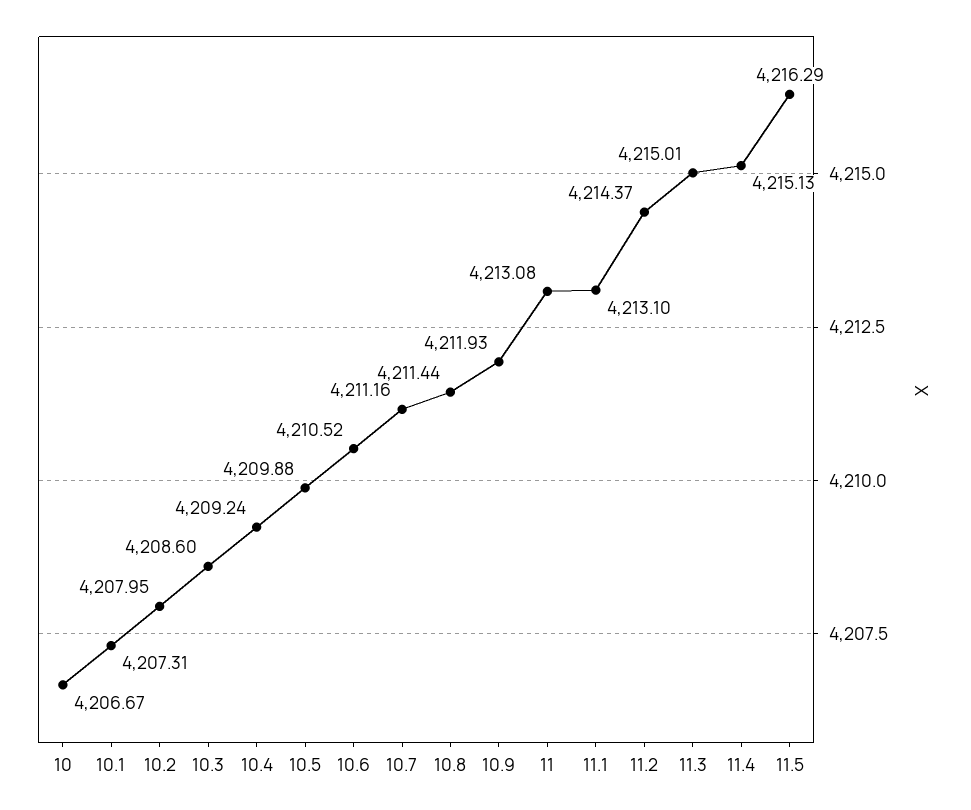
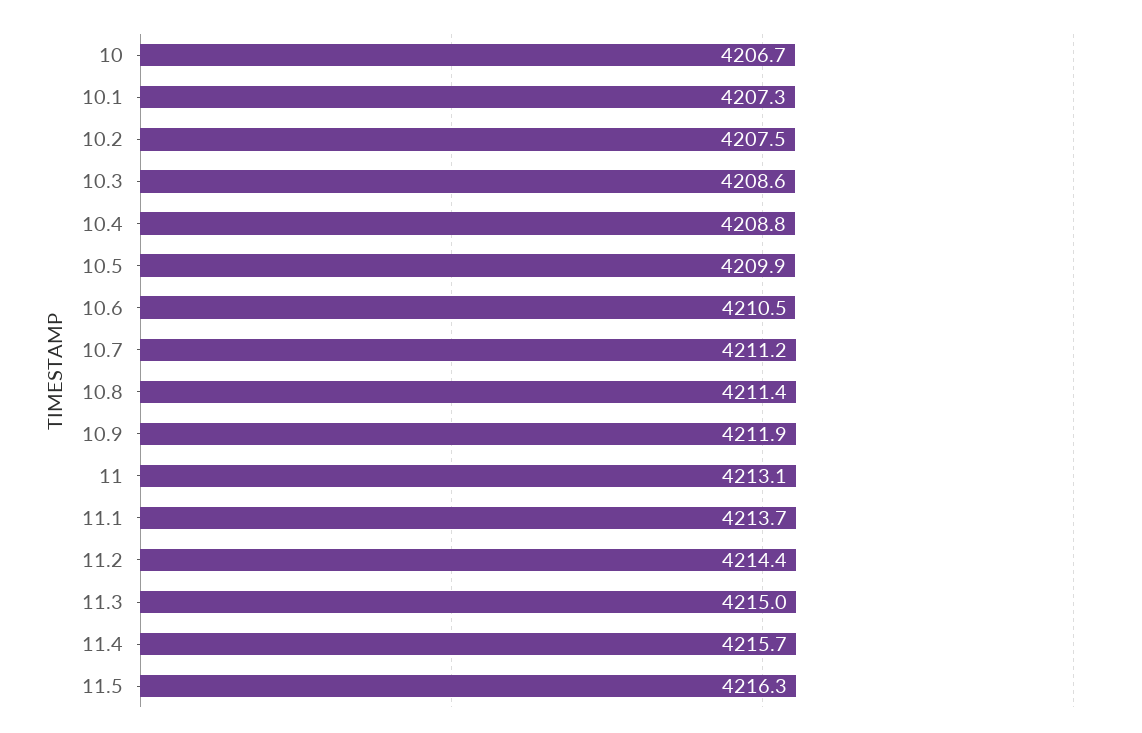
  {
    "10": 4206.67,
    "10.1": 4207.31,
-   "10.2": 4207.95,
+   "10.2": 4207.5,
    "10.3": 4208.6,
-   "10.4": 4209.24,
+   "10.4": 4208.8,
    "10.5": 4209.88,
    "10.6": 4210.52,
    "10.7": 4211.16,
    "10.8": 4211.44,
    "10.9": 4211.93,
    "11": 4213.08,
-   "11.1": 4213.1,
+   "11.1": 4213.7,
    "11.2": 4214.37,
    "11.3": 4215.01,
-   "11.4": 4215.13,
+   "11.4": 4215.7,
    "11.5": 4216.29
  }

